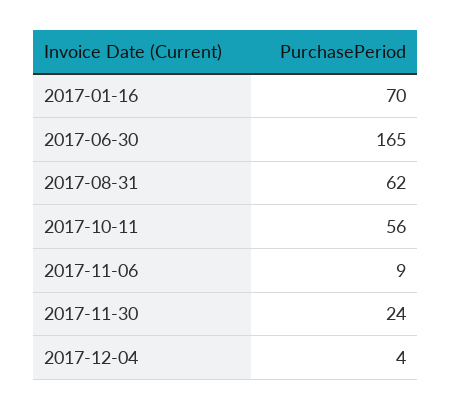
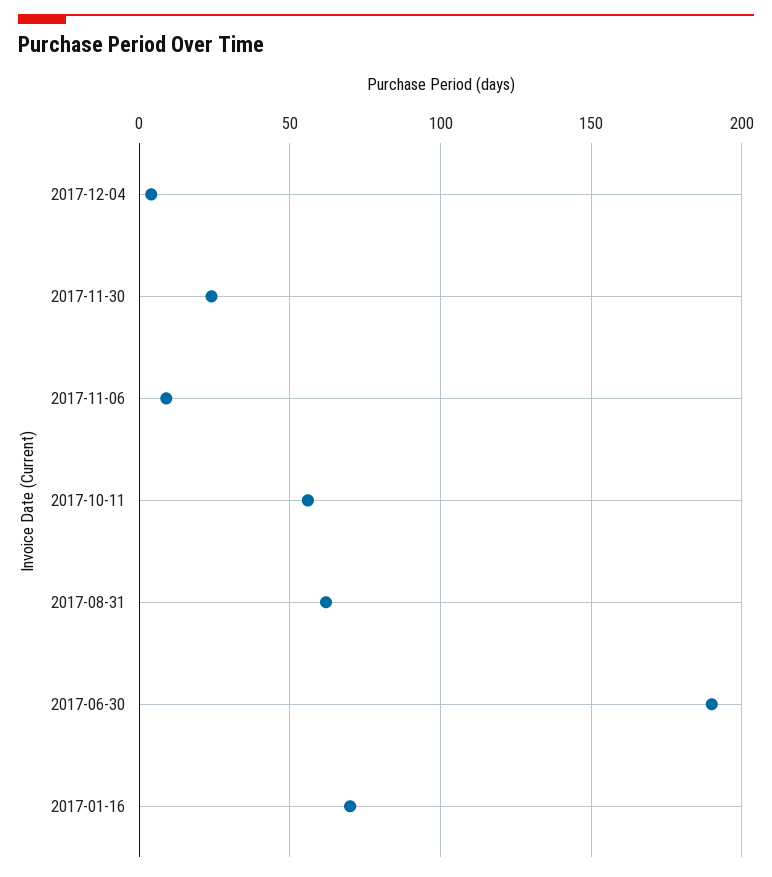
  {
    "2017-01-16": 70,
-   "2017-06-30": 165,
+   "2017-06-30": 190,
    "2017-08-31": 62,
    "2017-10-11": 56,
    "2017-11-06": 9,
    "2017-11-30": 24,
    "2017-12-04": 4
  }

